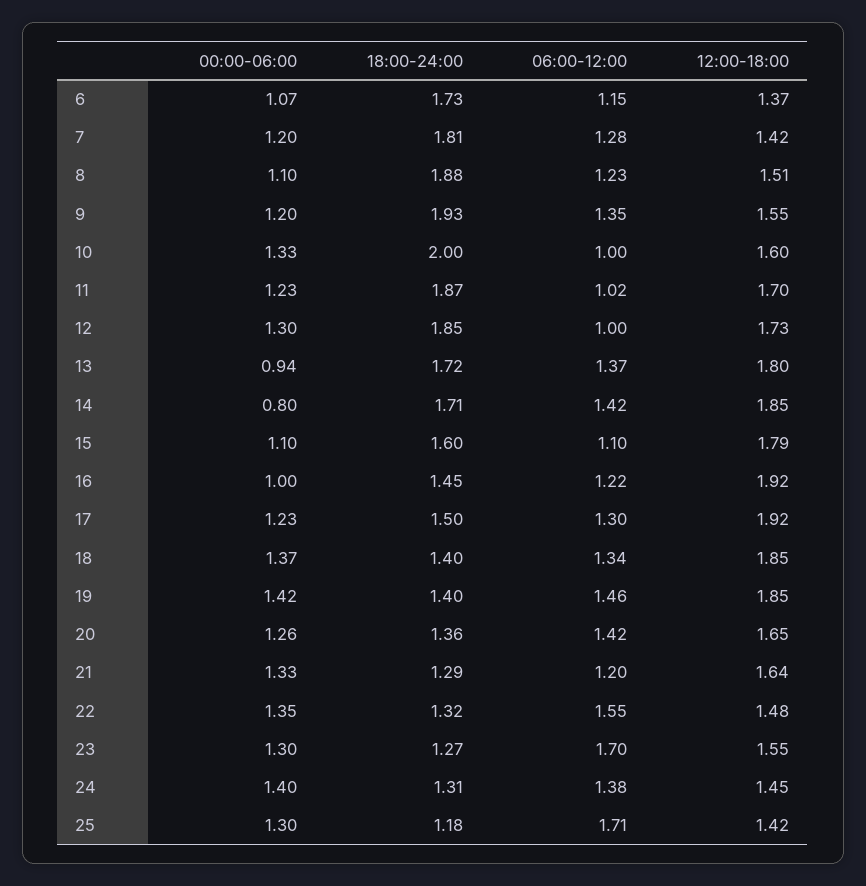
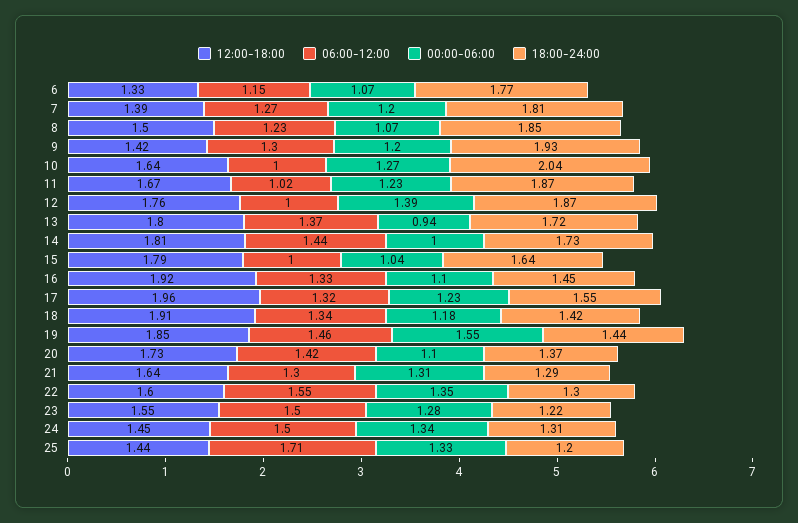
  {
    "00:00-06:00": {
      "6": 1.07,
      "7": 1.2,
-     "8": 1.1,
+     "8": 1.07,
      "9": 1.2,
-     "10": 1.33,
+     "10": 1.27,
      "11": 1.23,
-     "12": 1.3,
+     "12": 1.39,
      "13": 0.94,
-     "14": 0.8,
+     "14": 1,
-     "15": 1.1,
+     "15": 1.04,
-     "16": 1,
+     "16": 1.1,
      "17": 1.23,
-     "18": 1.37,
+     "18": 1.18,
-     "19": 1.42,
+     "19": 1.55,
-     "20": 1.26,
+     "20": 1.1,
-     "21": 1.33,
+     "21": 1.31,
      "22": 1.35,
-     "23": 1.3,
+     "23": 1.28,
-     "24": 1.4,
+     "24": 1.34,
-     "25": 1.3
+     "25": 1.33
    },
    "18:00-24:00": {
-     "6": 1.73,
+     "6": 1.77,
      "7": 1.81,
-     "8": 1.88,
+     "8": 1.85,
      "9": 1.93,
-     "10": 2,
+     "10": 2.04,
      "11": 1.87,
-     "12": 1.85,
+     "12": 1.87,
      "13": 1.72,
-     "14": 1.71,
+     "14": 1.73,
-     "15": 1.6,
+     "15": 1.64,
      "16": 1.45,
-     "17": 1.5,
+     "17": 1.55,
-     "18": 1.4,
+     "18": 1.42,
-     "19": 1.4,
+     "19": 1.44,
-     "20": 1.36,
+     "20": 1.37,
      "21": 1.29,
-     "22": 1.32,
+     "22": 1.3,
-     "23": 1.27,
+     "23": 1.22,
      "24": 1.31,
-     "25": 1.18
+     "25": 1.2
    },
    "06:00-12:00": {
      "6": 1.15,
-     "7": 1.28,
+     "7": 1.27,
      "8": 1.23,
-     "9": 1.35,
+     "9": 1.3,
      "10": 1,
      "11": 1.02,
      "12": 1,
      "13": 1.37,
-     "14": 1.42,
+     "14": 1.44,
-     "15": 1.1,
+     "15": 1,
-     "16": 1.22,
+     "16": 1.33,
-     "17": 1.3,
+     "17": 1.32,
      "18": 1.34,
      "19": 1.46,
      "20": 1.42,
-     "21": 1.2,
+     "21": 1.3,
      "22": 1.55,
-     "23": 1.7,
+     "23": 1.5,
-     "24": 1.38,
+     "24": 1.5,
      "25": 1.71
    },
    "12:00-18:00": {
-     "6": 1.37,
+     "6": 1.33,
-     "7": 1.42,
+     "7": 1.39,
-     "8": 1.51,
+     "8": 1.5,
-     "9": 1.55,
+     "9": 1.42,
-     "10": 1.6,
+     "10": 1.64,
-     "11": 1.7,
+     "11": 1.67,
-     "12": 1.73,
+     "12": 1.76,
      "13": 1.8,
-     "14": 1.85,
+     "14": 1.81,
      "15": 1.79,
      "16": 1.92,
-     "17": 1.92,
+     "17": 1.96,
-     "18": 1.85,
+     "18": 1.91,
      "19": 1.85,
-     "20": 1.65,
+     "20": 1.73,
      "21": 1.64,
-     "22": 1.48,
+     "22": 1.6,
      "23": 1.55,
      "24": 1.45,
-     "25": 1.42
+     "25": 1.44
    }
  }

